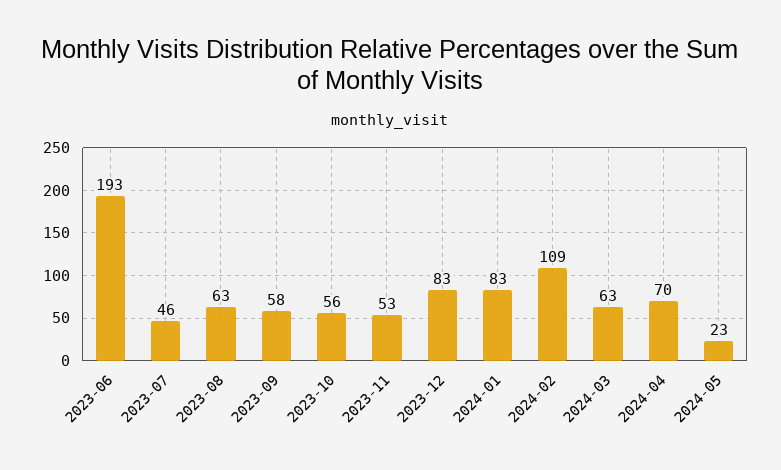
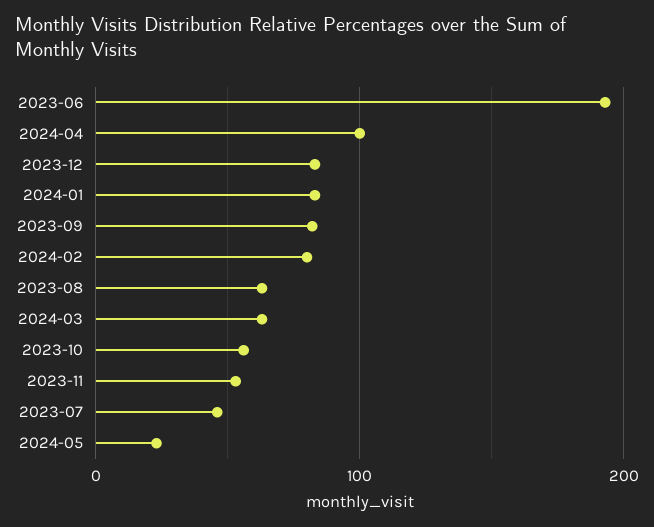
  {
    "2023-06": 193,
    "2023-07": 46,
    "2023-08": 63,
-   "2023-09": 58,
+   "2023-09": 80,
    "2023-10": 56,
    "2023-11": 53,
    "2023-12": 83,
    "2024-01": 83,
-   "2024-02": 109,
+   "2024-02": 80,
    "2024-03": 63,
-   "2024-04": 70,
+   "2024-04": 100,
    "2024-05": 23
  }

